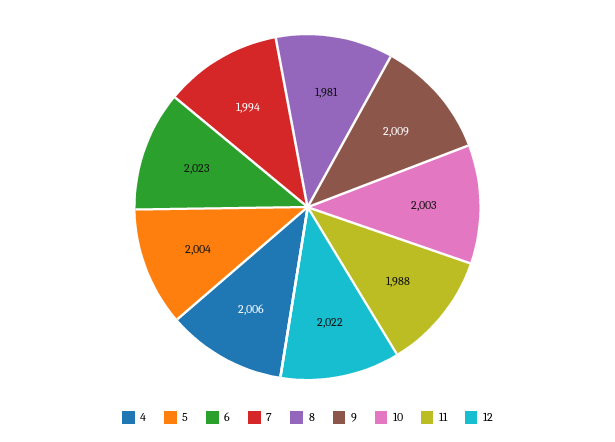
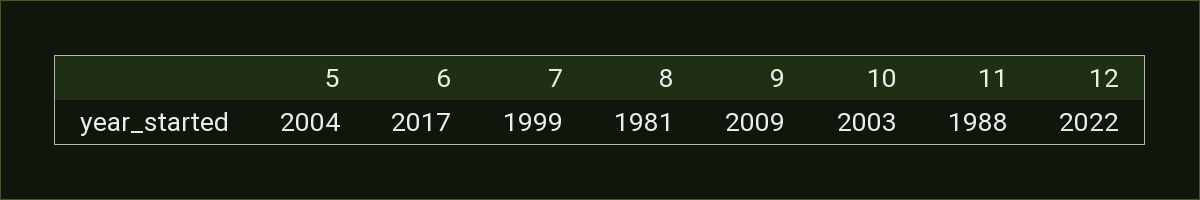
  {
-   "4": 2006,
    "5": 2004,
-   "6": 2023,
+   "6": 2017,
-   "7": 1994,
+   "7": 1999,
    "8": 1981,
    "9": 2009,
    "10": 2003,
    "11": 1988,
    "12": 2022
  }

